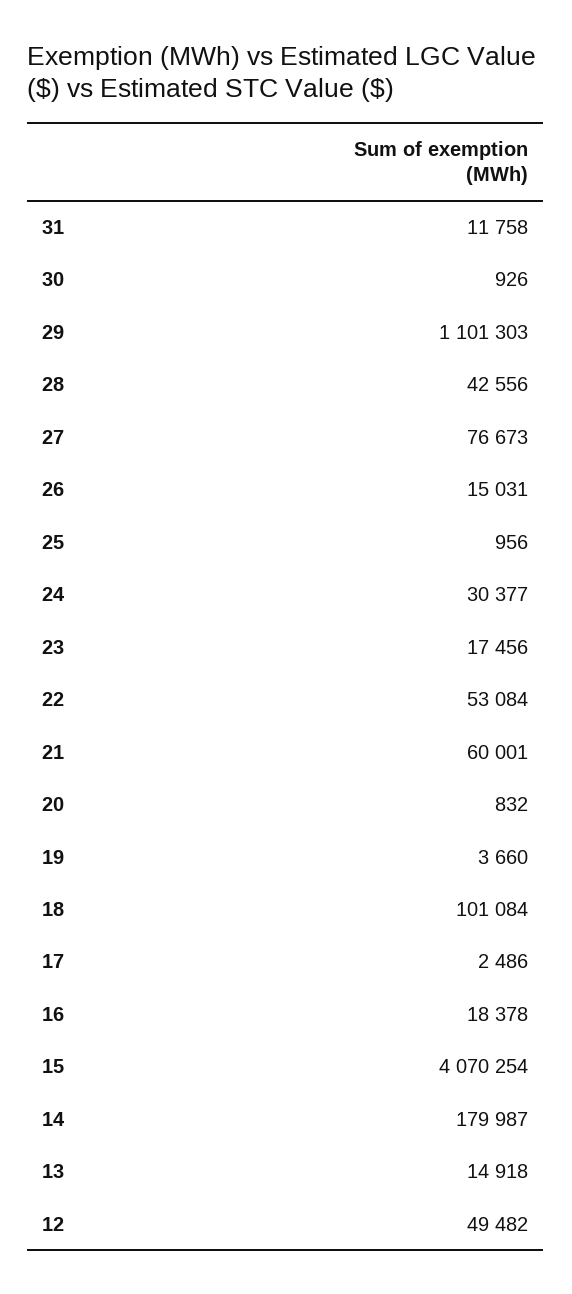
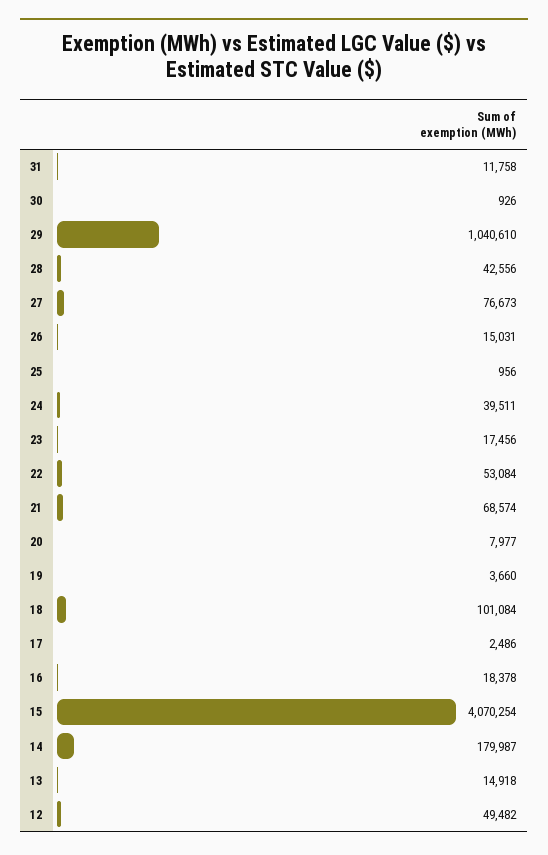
  {
    "31": 11758,
    "30": 926,
-   "29": 1101303,
+   "29": 1040610,
    "28": 42556,
    "27": 76673,
    "26": 15031,
    "25": 956,
-   "24": 30377,
+   "24": 39511,
    "23": 17456,
    "22": 53084,
-   "21": 60001,
+   "21": 68574,
-   "20": 832,
+   "20": 7977,
    "19": 3660,
    "18": 101084,
    "17": 2486,
    "16": 18378,
    "15": 4070254,
    "14": 179987,
    "13": 14918,
    "12": 49482
  }

